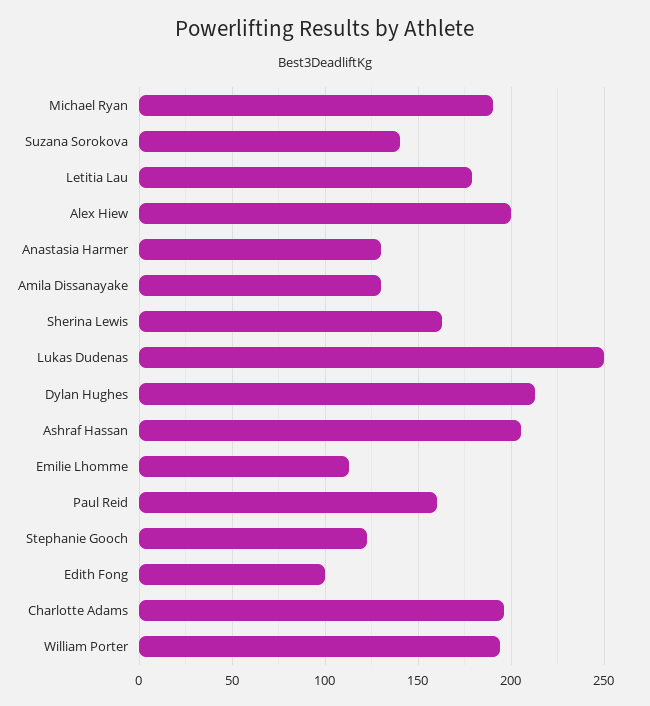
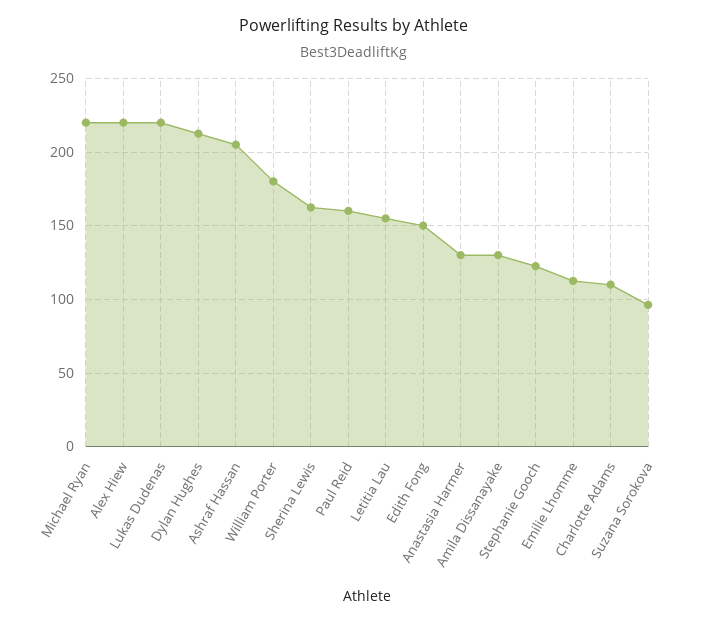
  {
-   "Michael Ryan": 190,
+   "Michael Ryan": 220,
-   "Suzana Sorokova": 140,
+   "Suzana Sorokova": 95,
-   "Letitia Lau": 180,
+   "Letitia Lau": 155,
-   "Alex Hiew": 200,
+   "Alex Hiew": 220,
    "Anastasia Harmer": 130,
    "Amila Dissanayake": 130,
    "Sherina Lewis": 165,
-   "Lukas Dudenas": 250,
+   "Lukas Dudenas": 220,
    "Dylan Hughes": 215,
    "Ashraf Hassan": 205,
    "Emilie Lhomme": 115,
    "Paul Reid": 160,
    "Stephanie Gooch": 125,
-   "Edith Fong": 100,
+   "Edith Fong": 150,
-   "Charlotte Adams": 195,
+   "Charlotte Adams": 110,
-   "William Porter": 195
+   "William Porter": 180
  }

